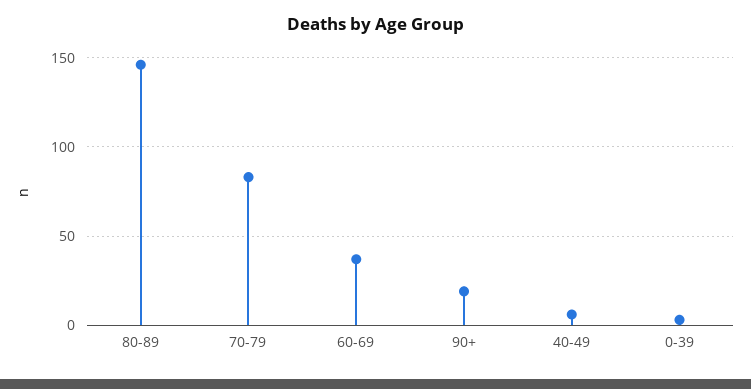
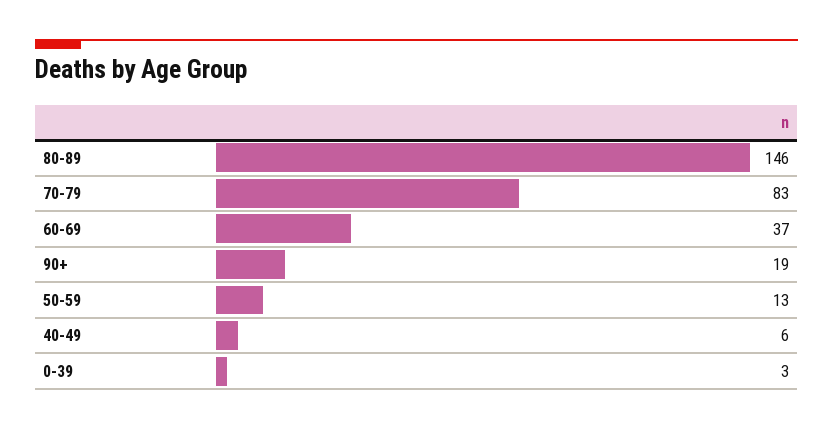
  {
    "80-89": 146,
    "70-79": 83,
    "60-69": 37,
    "90+": 19,
    "40-49": 6,
-   "0-39": 3
+   "0-39": 3,
+   "50-59": 13
  }

